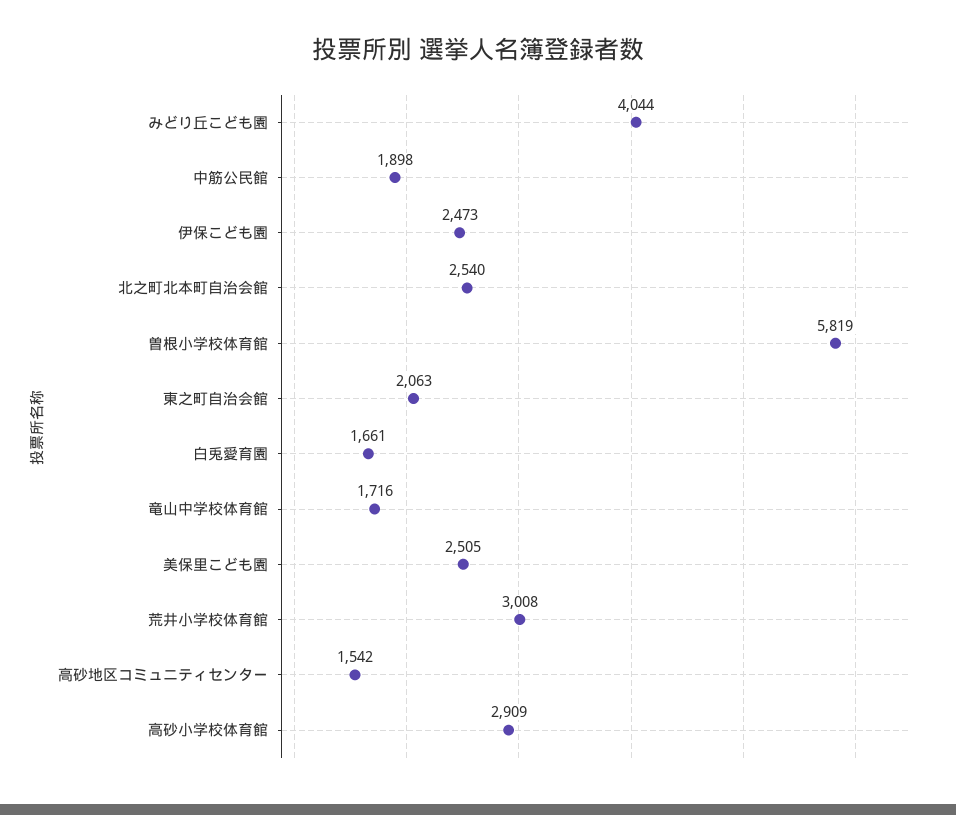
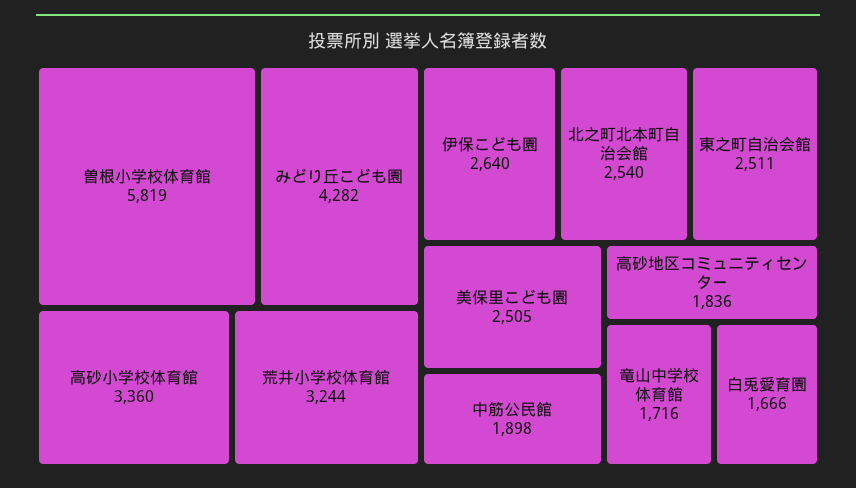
  {
-   "みどり丘こども園": 4044,
+   "みどり丘こども園": 4282,
    "中筋公民館": 1898,
-   "伊保こども園": 2473,
+   "伊保こども園": 2640,
    "北之町北本町自治会館": 2540,
    "曽根小学校体育館": 5819,
-   "東之町自治会館": 2063,
+   "東之町自治会館": 2511,
-   "白兎愛育園": 1661,
+   "白兎愛育園": 1666,
    "竜山中学校体育館": 1716,
    "美保里こども園": 2505,
-   "荒井小学校体育館": 3008,
+   "荒井小学校体育館": 3244,
-   "高砂地区コミュニティセンター": 1542,
+   "高砂地区コミュニティセンター": 1836,
-   "高砂小学校体育館": 2909
+   "高砂小学校体育館": 3360
  }

